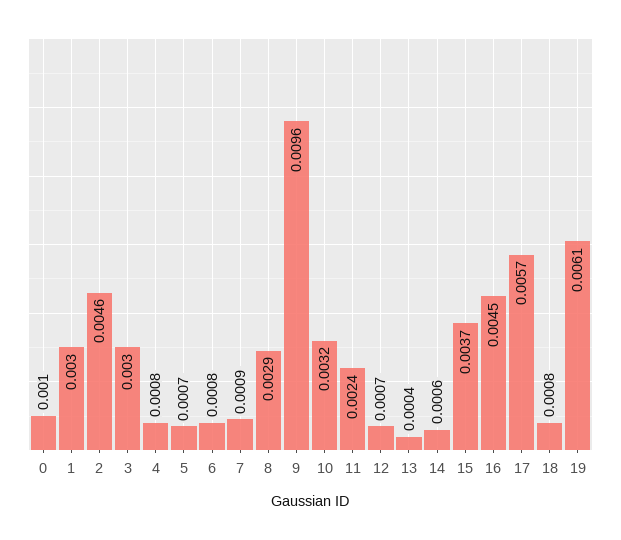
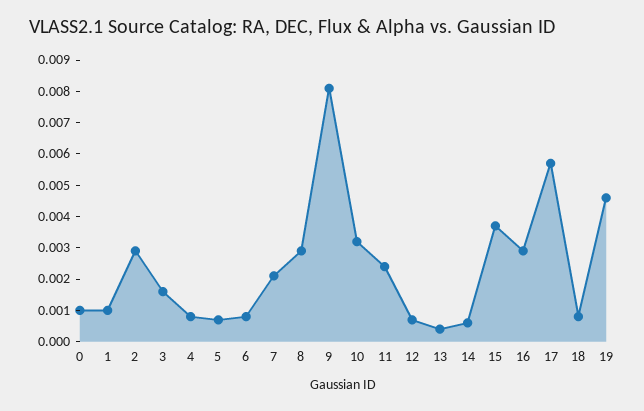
  {
    "0": 0.001,
-   "1": 0.003,
+   "1": 0.001,
-   "2": 0.0046,
+   "2": 0.003,
-   "3": 0.003,
+   "3": 0.0015,
    "4": 0.0008,
    "5": 0.0007,
    "6": 0.0008,
-   "7": 0.0009,
+   "7": 0.002,
    "8": 0.0029,
-   "9": 0.0096,
+   "9": 0.008,
    "10": 0.0032,
    "11": 0.0024,
    "12": 0.0007,
    "13": 0.0004,
    "14": 0.0006,
    "15": 0.0037,
-   "16": 0.0045,
+   "16": 0.003,
    "17": 0.0057,
    "18": 0.0008,
-   "19": 0.0061
+   "19": 0.0045
  }

